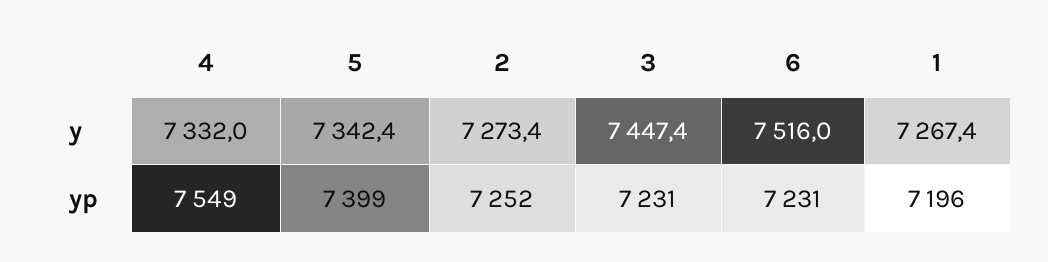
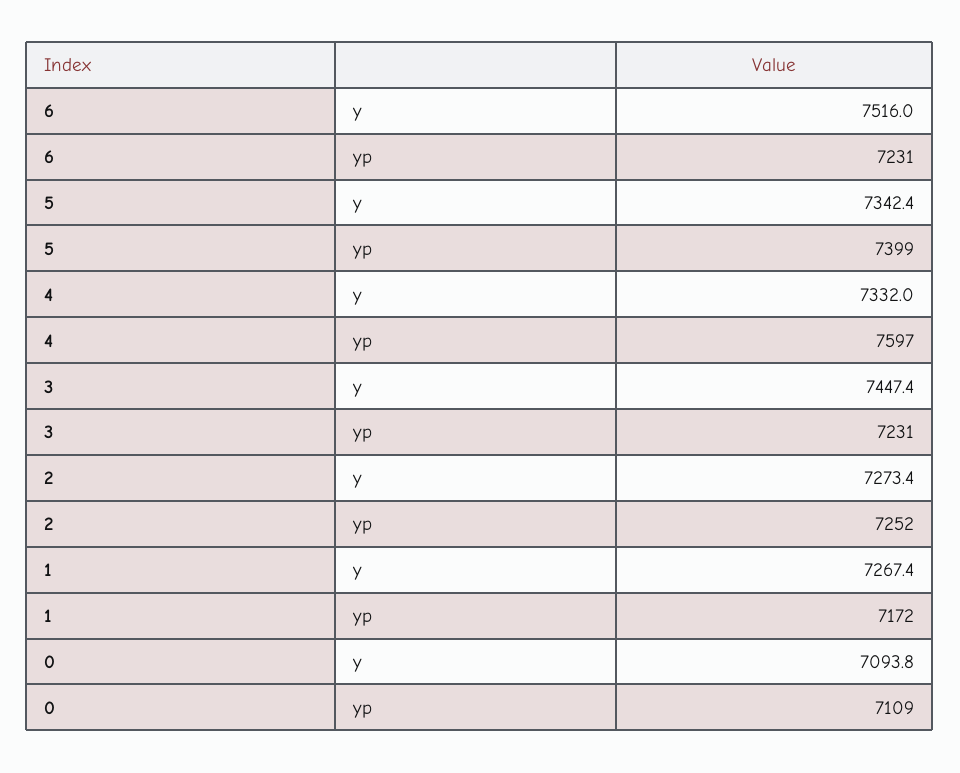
  {
    "4": {
      "y": 7332,
-     "yp": 7549
+     "yp": 7597
    },
    "5": {
      "y": 7342.4,
      "yp": 7399
    },
    "2": {
      "y": 7273.4,
      "yp": 7252
    },
    "3": {
      "y": 7447.4,
      "yp": 7231
    },
    "6": {
      "y": 7516,
      "yp": 7231
    },
    "1": {
      "y": 7267.4,
-     "yp": 7196
+     "yp": 7172
-   }
+   },
+   "0": {
+     "y": 7093.8,
+     "yp": 7109
+   }
  }

